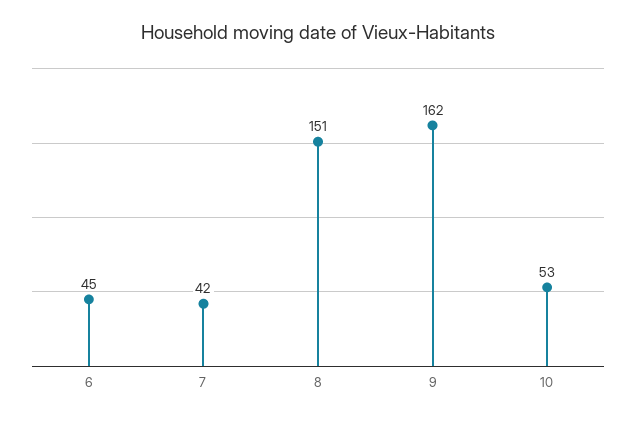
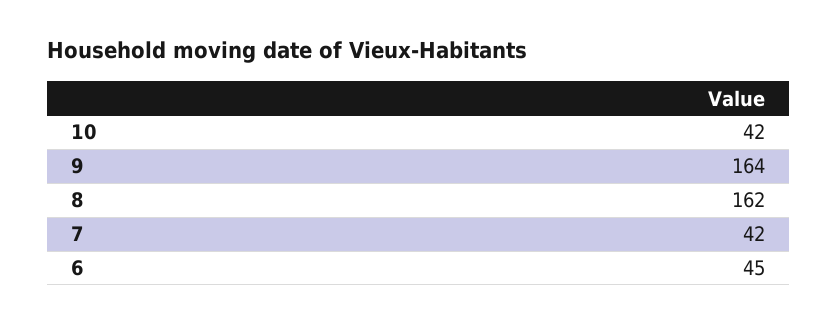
  {
    "6": 45,
    "7": 42,
-   "8": 151,
+   "8": 162,
-   "9": 162,
+   "9": 164,
-   "10": 53
+   "10": 42
  }

